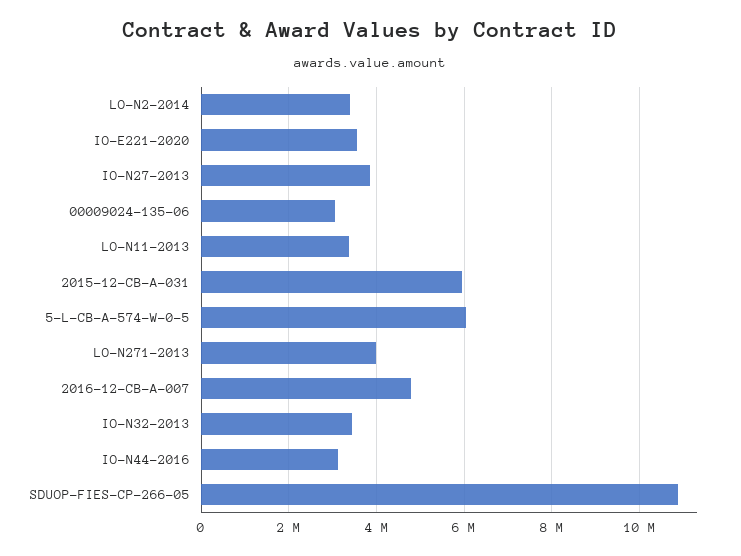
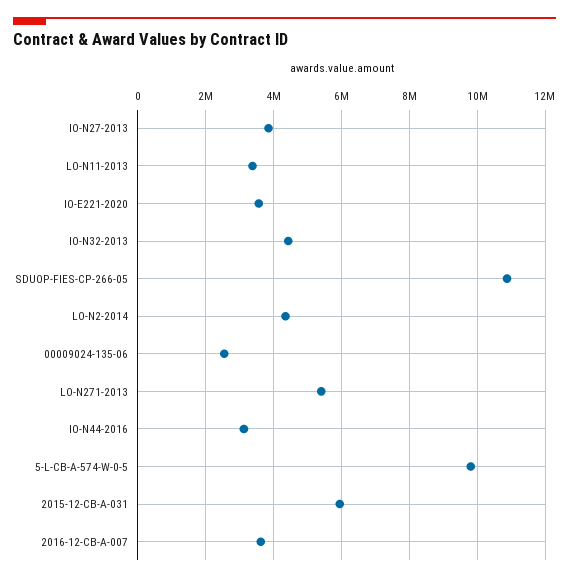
  {
-   "LO-N2-2014": 3400000,
+   "LO-N2-2014": 4400000,
    "IO-E221-2020": 3600000,
    "IO-N27-2013": 3800000,
-   "00009024-135-06": 3000000,
+   "00009024-135-06": 2600000,
    "LO-N11-2013": 3400000,
    "2015-12-CB-A-031": 6000000,
-   "5-L-CB-A-574-W-0-5": 6000000,
+   "5-L-CB-A-574-W-0-5": 9800000,
-   "LO-N271-2013": 4000000,
+   "LO-N271-2013": 5400000,
-   "2016-12-CB-A-007": 4800000,
+   "2016-12-CB-A-007": 3600000,
-   "IO-N32-2013": 3400000,
+   "IO-N32-2013": 4400000,
    "IO-N44-2016": 3200000,
    "SDUOP-FIES-CP-266-05": 10800000
  }

